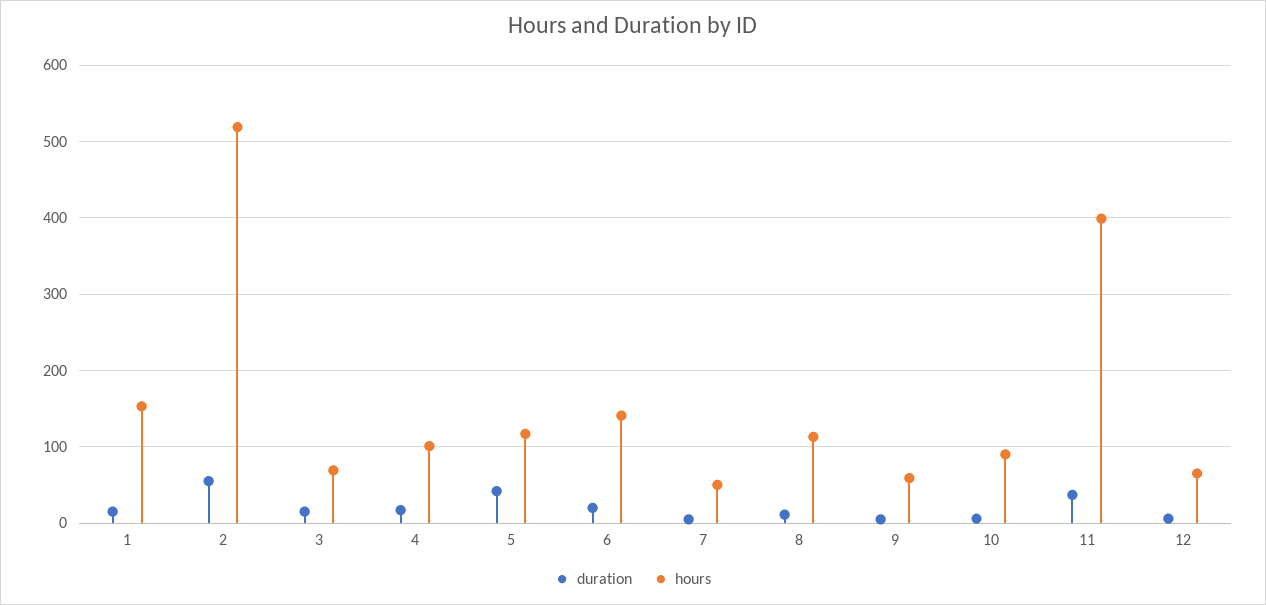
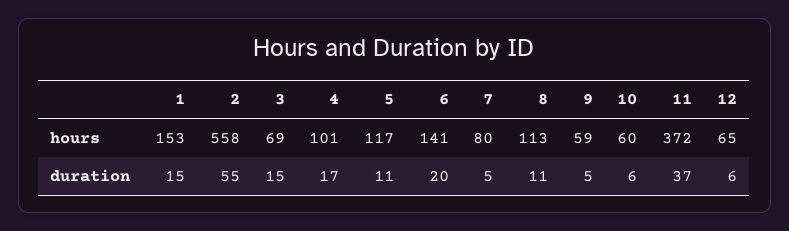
  {
    "duration": {
      "1": 15,
      "2": 55,
      "3": 15,
      "4": 17,
-     "5": 40,
+     "5": 11,
      "6": 20,
      "7": 5,
      "8": 11,
      "9": 5,
      "10": 6,
      "11": 37,
      "12": 6
    },
    "hours": {
      "1": 153,
-     "2": 520,
+     "2": 558,
      "3": 69,
      "4": 101,
      "5": 117,
      "6": 141,
-     "7": 50,
+     "7": 80,
      "8": 113,
      "9": 59,
-     "10": 90,
+     "10": 60,
-     "11": 400,
+     "11": 372,
      "12": 65
    }
  }

